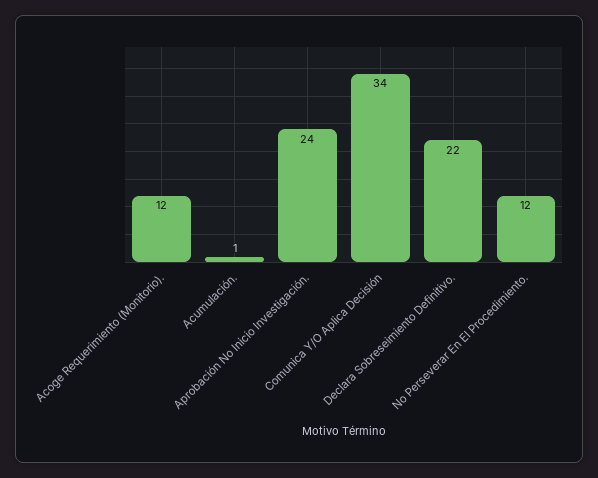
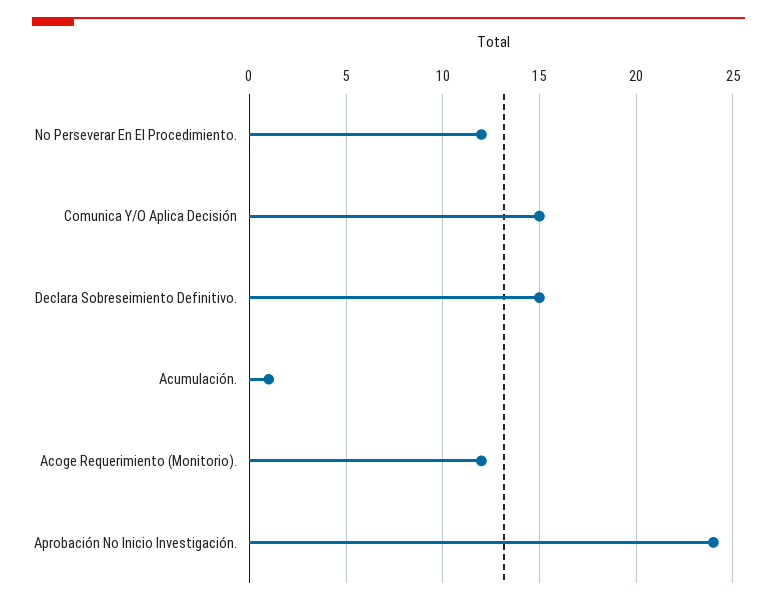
  {
    "Acoge Requerimiento (Monitorio).": 12,
    "Acumulación.": 1,
    "Aprobación No Inicio Investigación.": 24,
-   "Comunica Y/O Aplica Decisión": 34,
+   "Comunica Y/O Aplica Decisión": 15,
-   "Declara Sobreseimiento Definitivo.": 22,
+   "Declara Sobreseimiento Definitivo.": 15,
    "No Perseverar En El Procedimiento.": 12
  }

